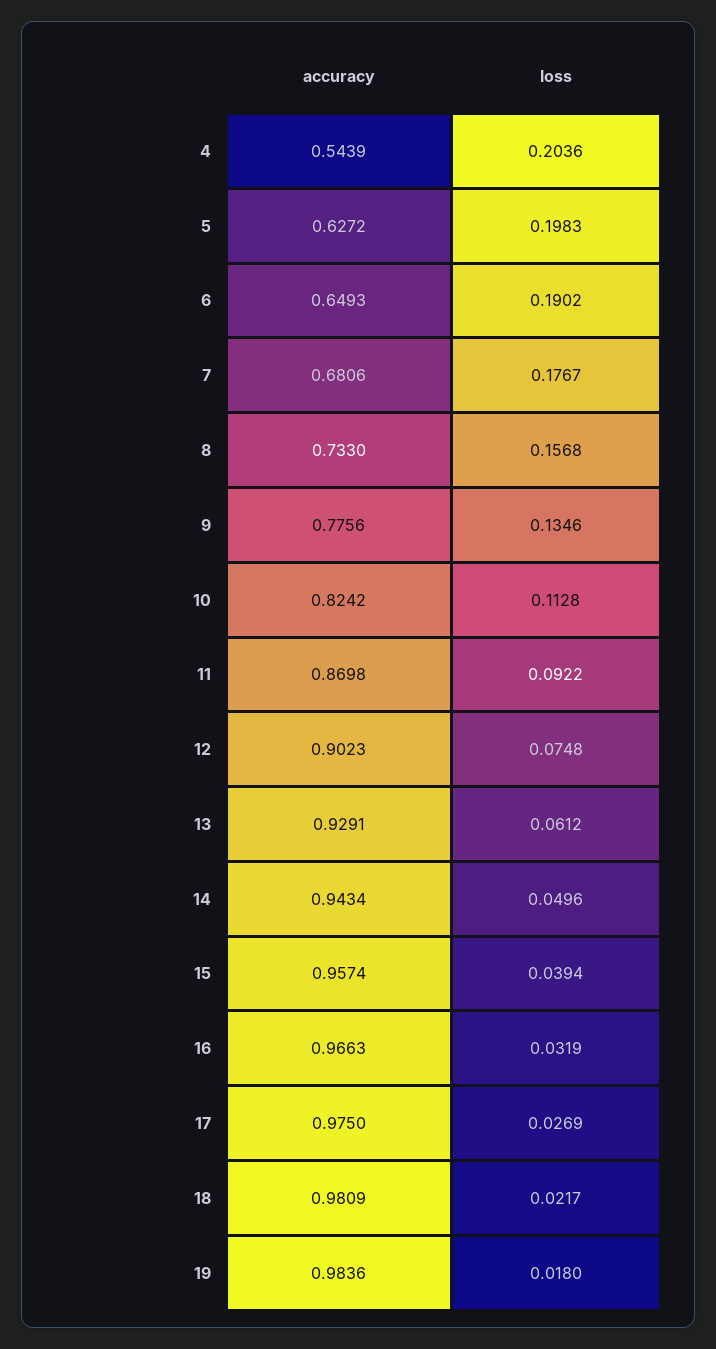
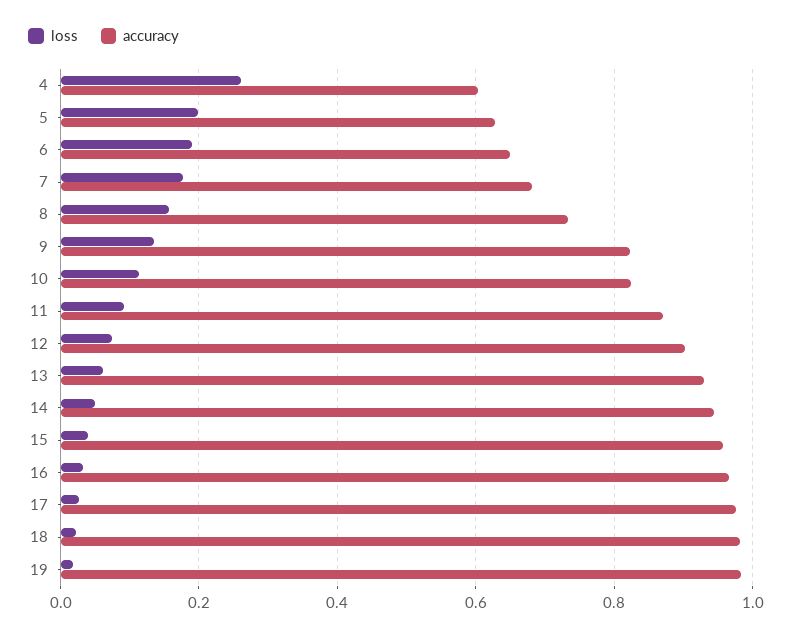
  {
    "accuracy": {
-     "4": 0.5439,
+     "4": 0.6,
      "5": 0.6272,
      "6": 0.6493,
      "7": 0.6806,
      "8": 0.733,
-     "9": 0.7756,
+     "9": 0.82,
      "10": 0.8242,
      "11": 0.8698,
      "12": 0.9023,
      "13": 0.9291,
      "14": 0.9434,
      "15": 0.9574,
      "16": 0.9663,
      "17": 0.975,
      "18": 0.9809,
      "19": 0.9836
    },
    "loss": {
-     "4": 0.2036,
+     "4": 0.26,
      "5": 0.1983,
      "6": 0.1902,
      "7": 0.1767,
      "8": 0.1568,
      "9": 0.1346,
      "10": 0.1128,
      "11": 0.0922,
      "12": 0.0748,
      "13": 0.0612,
      "14": 0.0496,
      "15": 0.0394,
      "16": 0.0319,
      "17": 0.0269,
      "18": 0.0217,
      "19": 0.018
    }
  }

